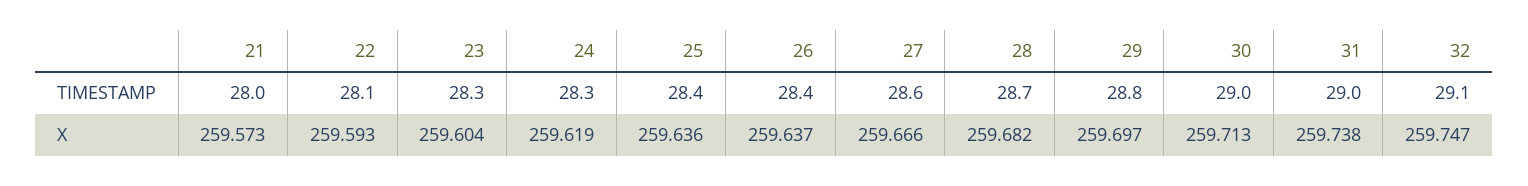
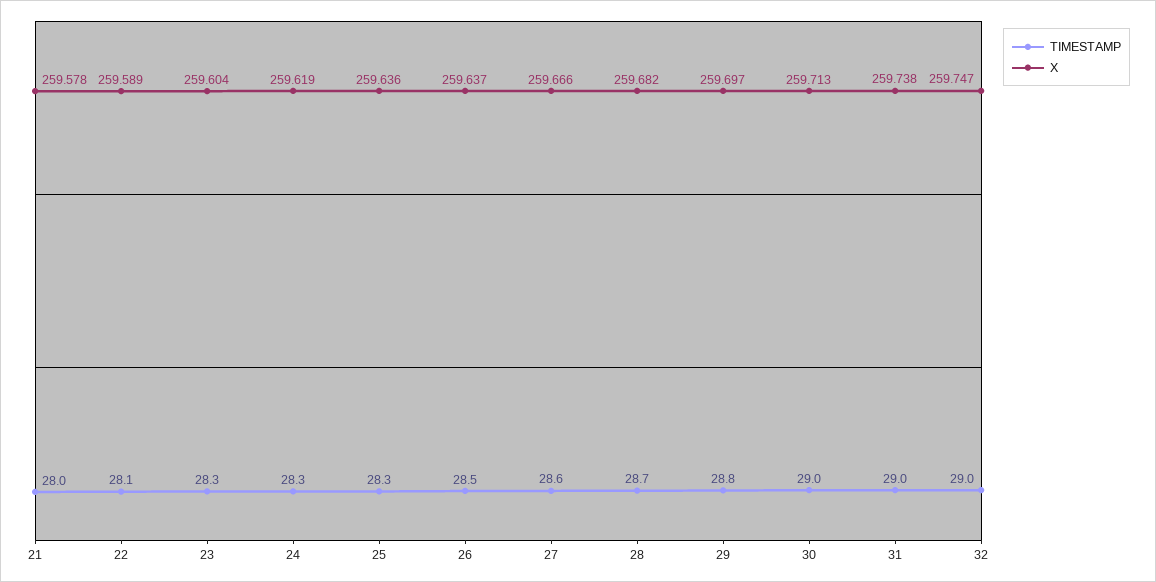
  {
    "TIMESTAMP": {
      "21": 28,
      "22": 28.1,
      "23": 28.3,
      "24": 28.3,
-     "25": 28.4,
+     "25": 28.3,
-     "26": 28.4,
+     "26": 28.5,
      "27": 28.6,
      "28": 28.7,
      "29": 28.8,
      "30": 29,
      "31": 29,
-     "32": 29.1
+     "32": 29
    },
    "X": {
-     "21": 259.573,
+     "21": 259.578,
-     "22": 259.593,
+     "22": 259.589,
      "23": 259.604,
      "24": 259.619,
      "25": 259.636,
      "26": 259.637,
      "27": 259.666,
      "28": 259.682,
      "29": 259.697,
      "30": 259.713,
      "31": 259.738,
      "32": 259.747
    }
  }

